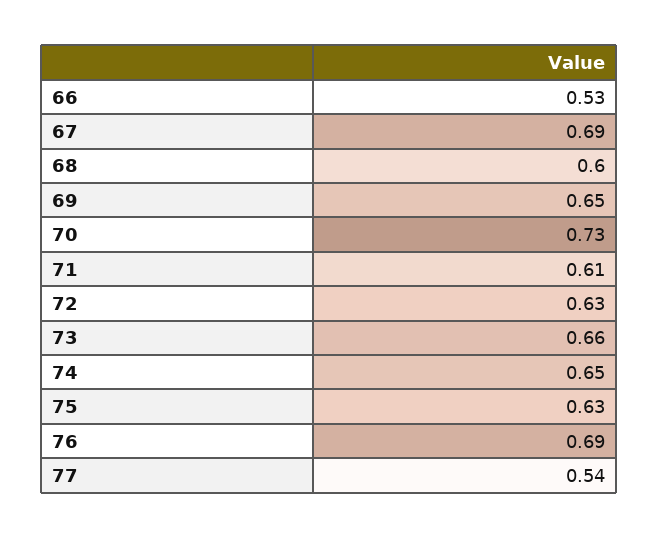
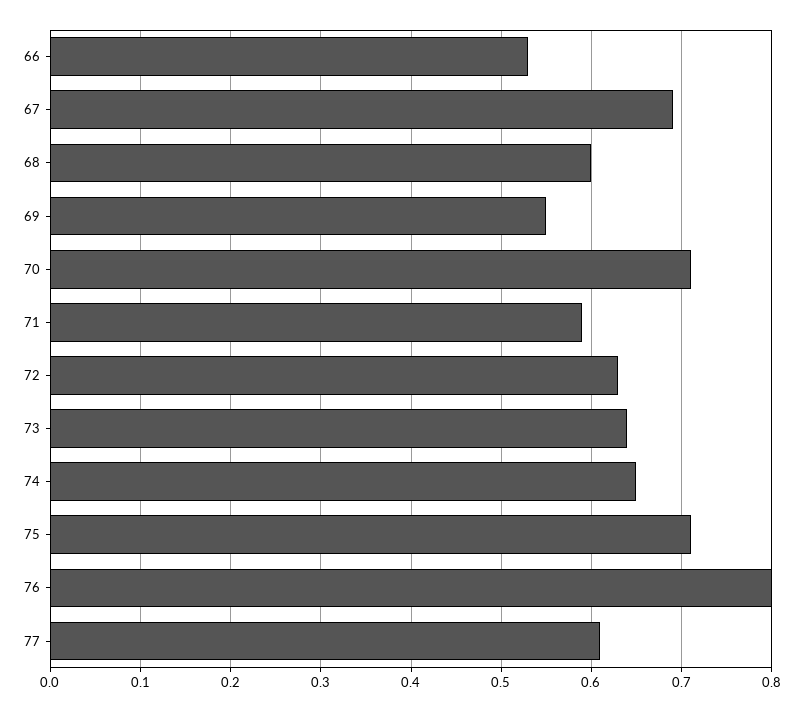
  {
    "66": 0.53,
    "67": 0.69,
    "68": 0.6,
-   "69": 0.65,
+   "69": 0.55,
-   "70": 0.73,
+   "70": 0.71,
-   "71": 0.61,
+   "71": 0.59,
    "72": 0.63,
-   "73": 0.66,
+   "73": 0.64,
    "74": 0.65,
-   "75": 0.63,
+   "75": 0.71,
-   "76": 0.69,
+   "76": 0.8,
-   "77": 0.54
+   "77": 0.61
  }

